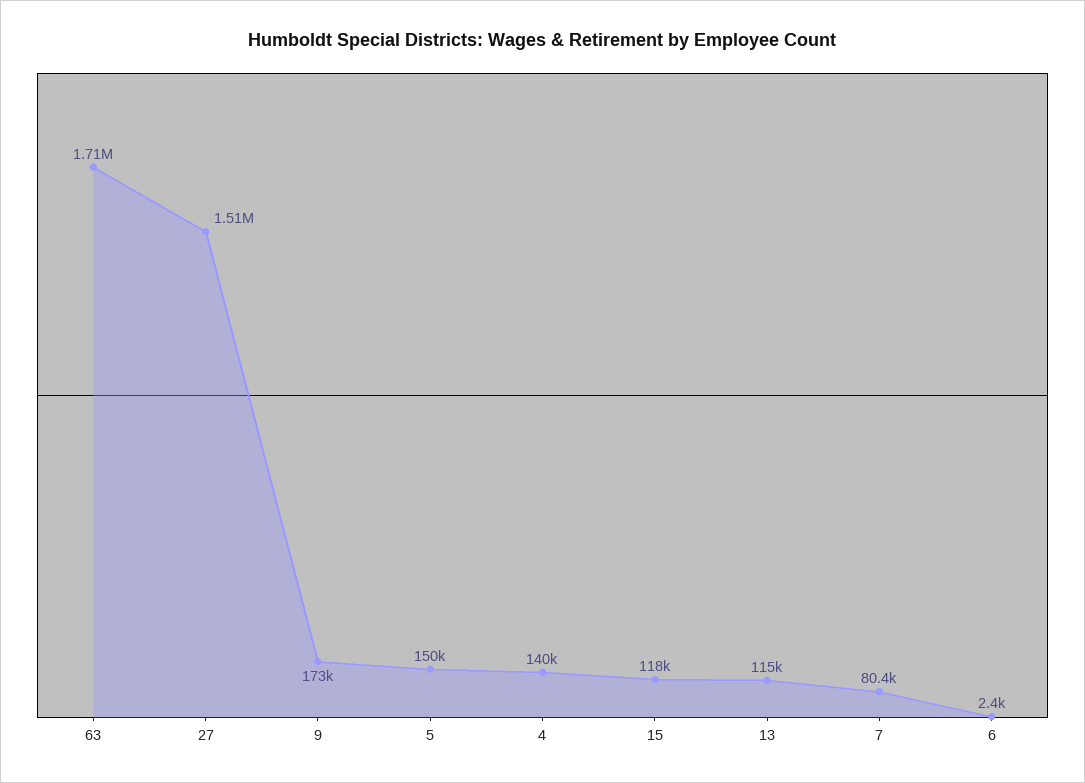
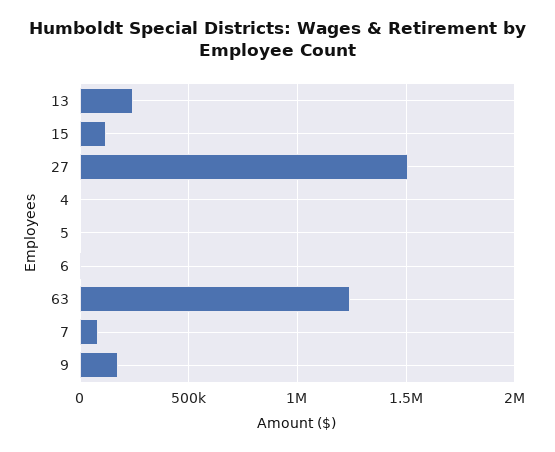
  {
-   "63": 1710000,
+   "63": 1250000,
    "27": 1510000,
    "9": 173000,
-   "5": 150000,
+   "5": 0,
-   "4": 140000,
+   "4": 0,
    "15": 118000,
-   "13": 115000,
+   "13": 250000,
    "7": 80400,
    "6": 2400
  }

